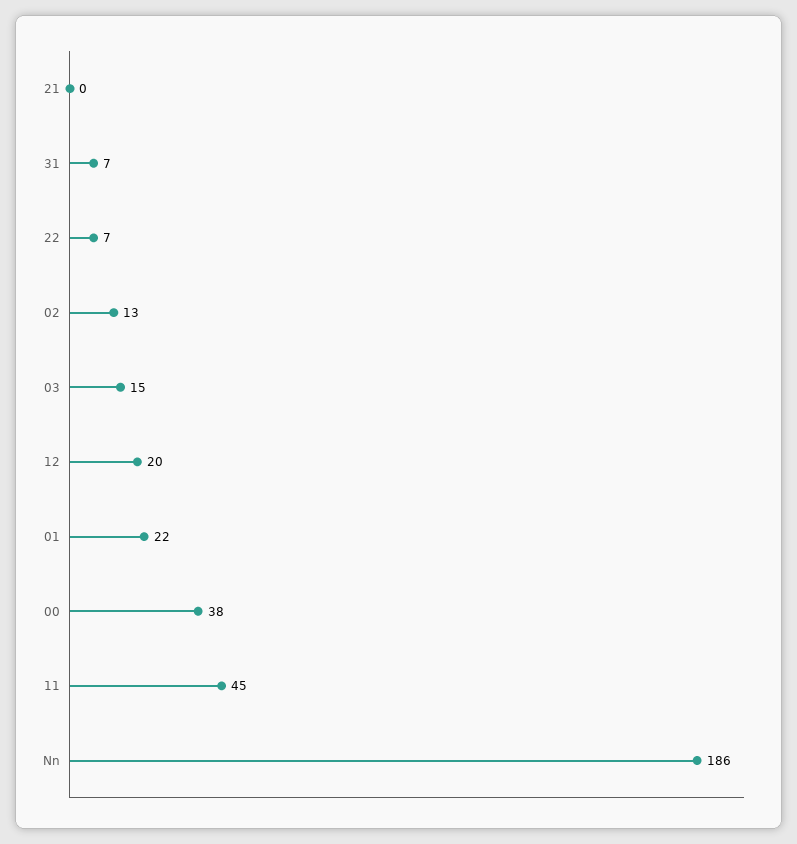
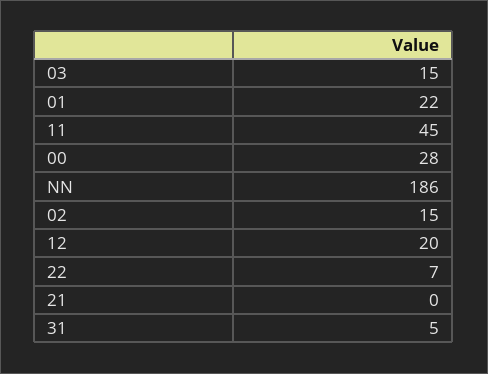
  {
    "21": 0,
-   "31": 7,
+   "31": 5,
    "22": 7,
-   "02": 13,
+   "02": 15,
    "03": 15,
    "12": 20,
    "01": 22,
-   "00": 38,
+   "00": 28,
    "11": 45,
    "Nn": 186
  }

